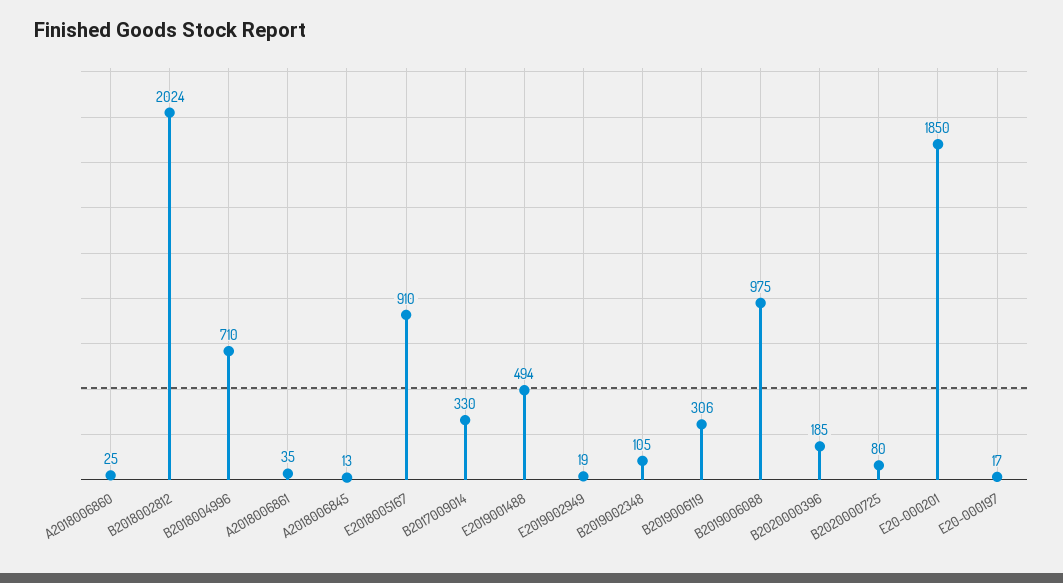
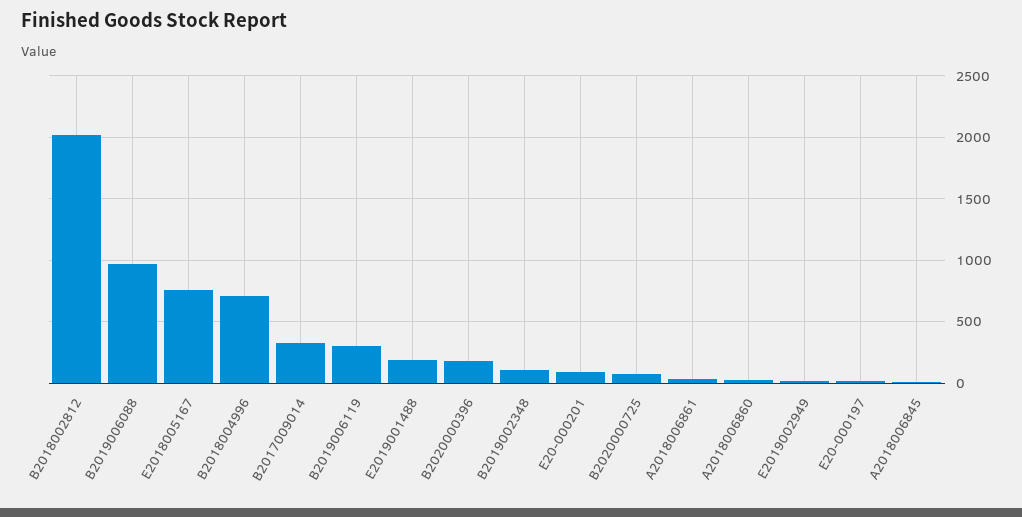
  {
    "A2018006860": 25,
    "B2018002812": 2024,
    "B2018004996": 710,
    "A2018006861": 35,
    "A2018006845": 13,
-   "E2018005167": 910,
+   "E2018005167": 750,
    "B2017009014": 330,
-   "E2019001488": 494,
+   "E2019001488": 200,
    "E2019002949": 19,
    "B2019002348": 105,
    "B2019006119": 306,
    "B2019006088": 975,
    "B2020000396": 185,
    "B2020000725": 80,
-   "E20-000201": 1850,
+   "E20-000201": 100,
    "E20-000197": 17
  }

